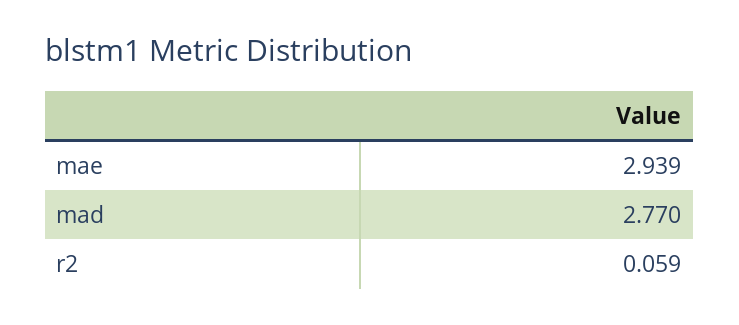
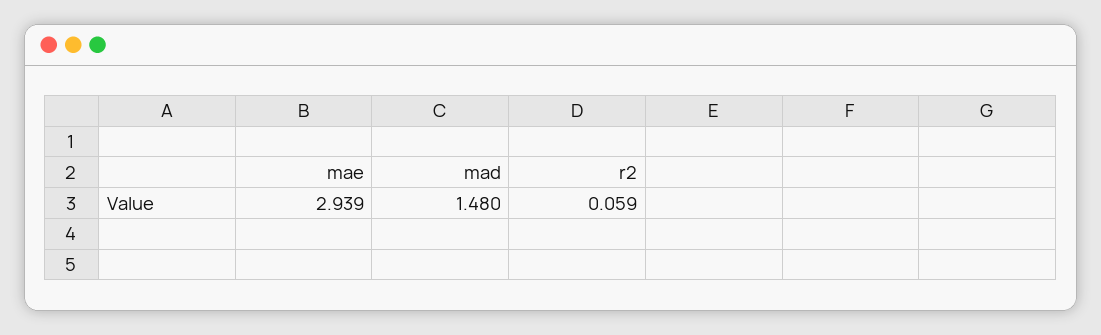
  {
    "mae": 2.939,
-   "mad": 2.77,
+   "mad": 1.48,
    "r2": 0.059
  }

